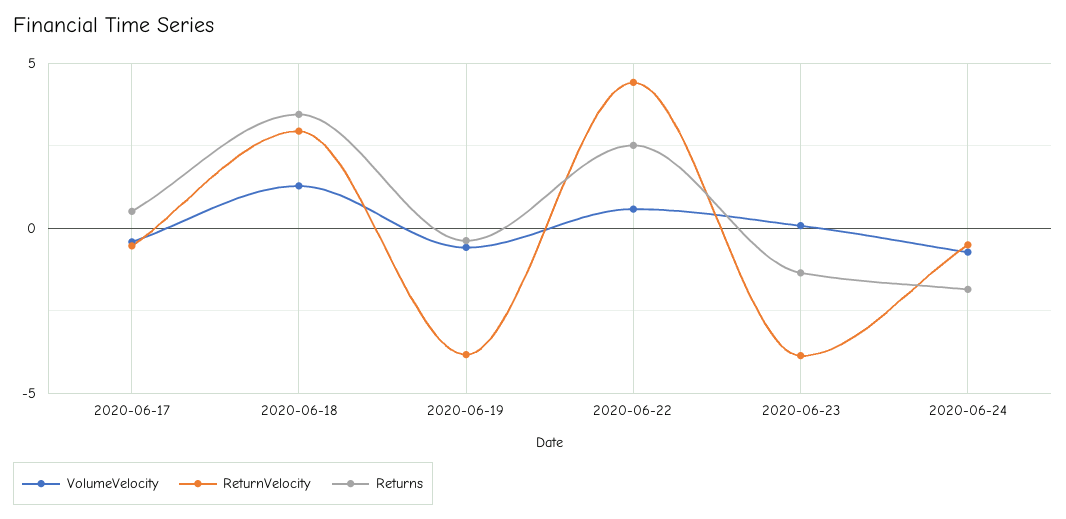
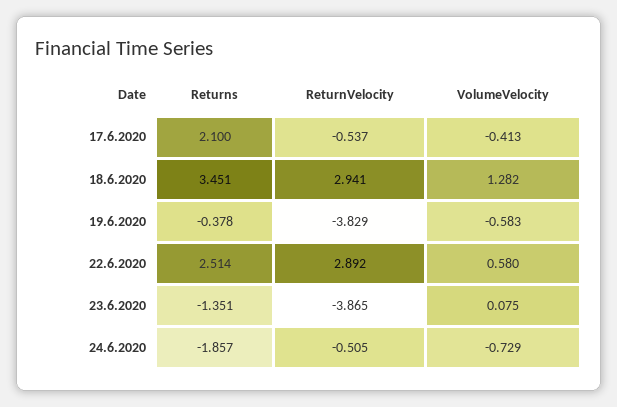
  {
    "VolumeVelocity": {
      "2020-06-17": -0.413,
      "2020-06-18": 1.282,
      "2020-06-19": -0.583,
      "2020-06-22": 0.58,
      "2020-06-23": 0.075,
      "2020-06-24": -0.729
    },
    "ReturnVelocity": {
      "2020-06-17": -0.537,
      "2020-06-18": 2.941,
      "2020-06-19": -3.829,
-     "2020-06-22": 4.5,
+     "2020-06-22": 2.892,
      "2020-06-23": -3.865,
      "2020-06-24": -0.505
    },
    "Returns": {
-     "2020-06-17": 0.5,
+     "2020-06-17": 2.1,
      "2020-06-18": 3.451,
      "2020-06-19": -0.378,
      "2020-06-22": 2.514,
      "2020-06-23": -1.351,
      "2020-06-24": -1.857
    }
  }

